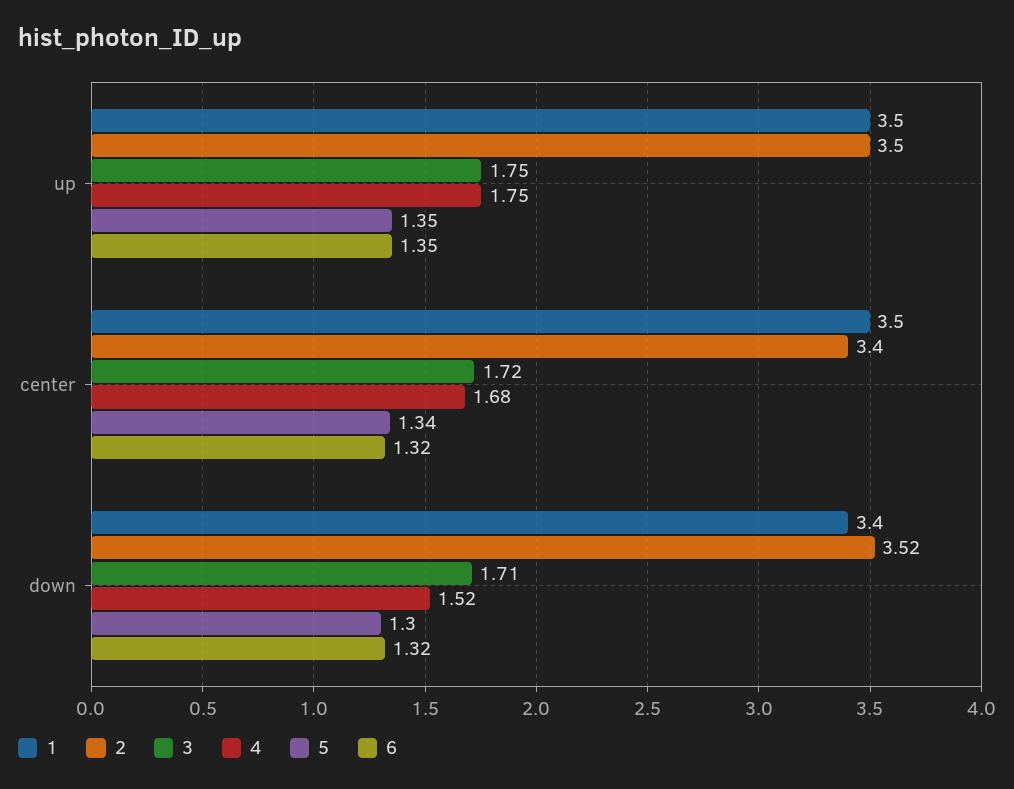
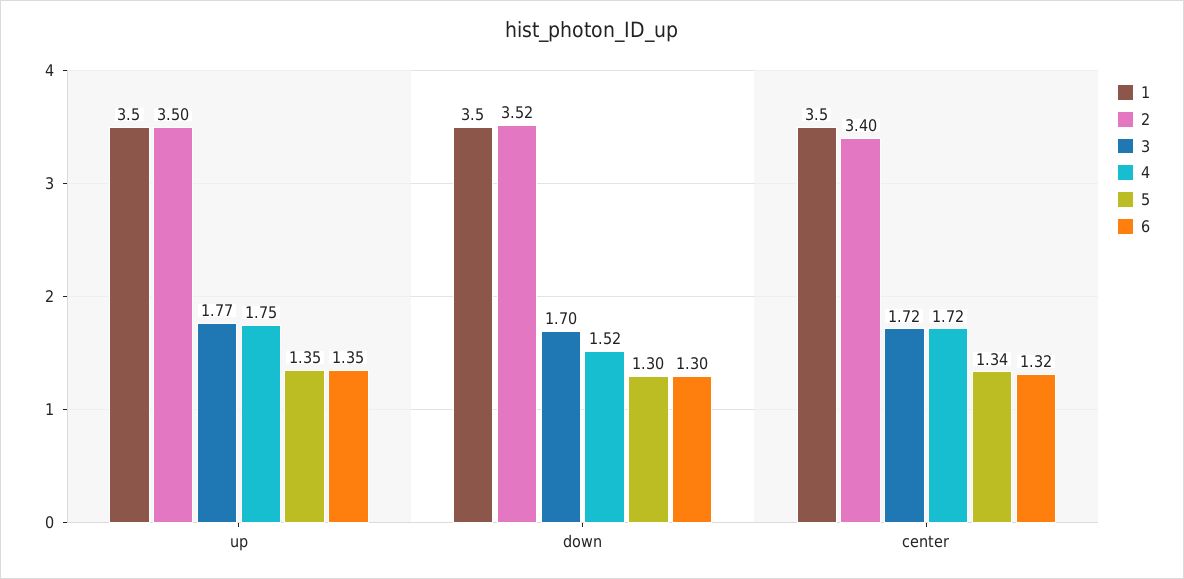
  {
    "1": {
      "up": 3.5,
      "center": 3.5,
-     "down": 3.4
+     "down": 3.5
    },
    "2": {
      "up": 3.5,
      "center": 3.4,
      "down": 3.52
    },
    "3": {
-     "up": 1.75,
+     "up": 1.77,
      "center": 1.72,
-     "down": 1.71
+     "down": 1.7
    },
    "4": {
      "up": 1.75,
-     "center": 1.68,
+     "center": 1.72,
      "down": 1.52
    },
    "5": {
      "up": 1.35,
      "center": 1.34,
      "down": 1.3
    },
    "6": {
      "up": 1.35,
      "center": 1.32,
-     "down": 1.32
+     "down": 1.3
    }
  }

